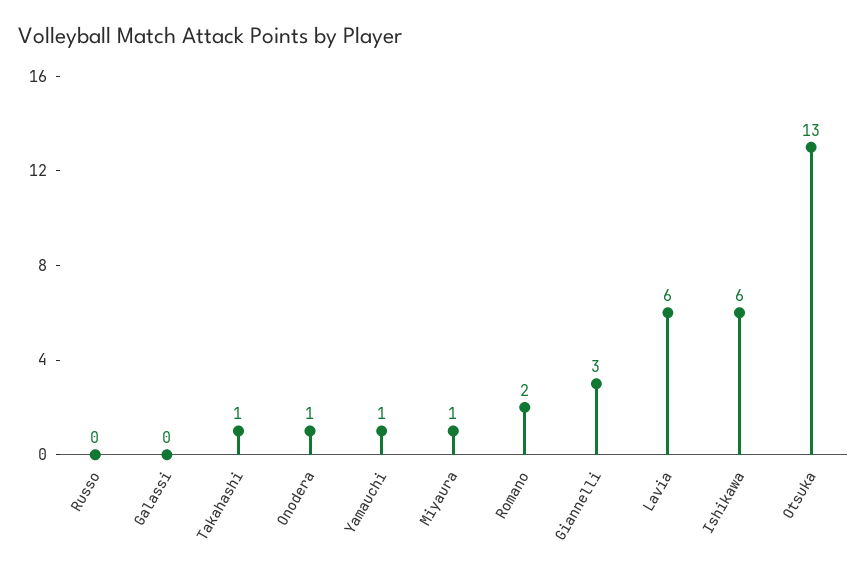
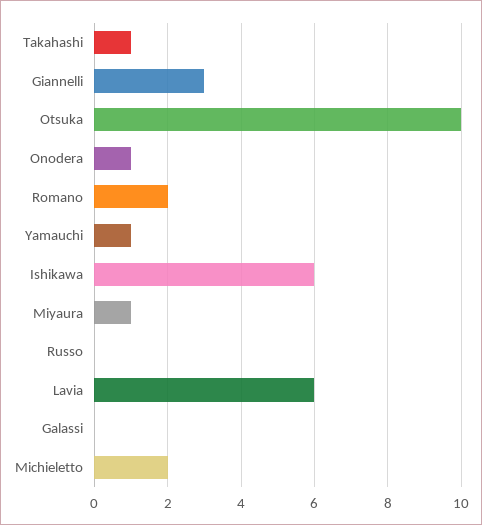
  {
    "Russo": 0,
    "Galassi": 0,
    "Takahashi": 1,
    "Onodera": 1,
    "Yamauchi": 1,
    "Miyaura": 1,
    "Romano": 2,
    "Giannelli": 3,
    "Lavia": 6,
    "Ishikawa": 6,
-   "Otsuka": 13
+   "Otsuka": 10,
+   "Michieletto": 2
  }

